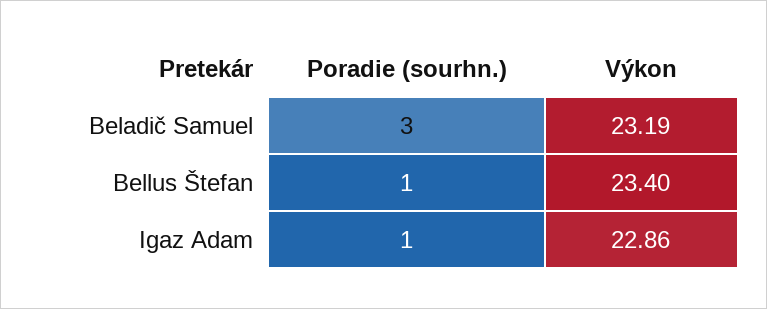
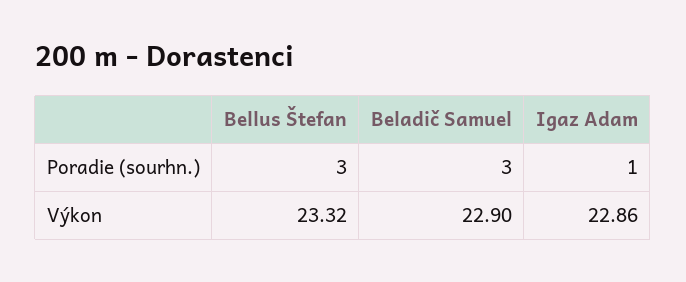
  {
    "Poradie (sourhn.)": {
      "Beladič Samuel": 3,
-     "Bellus Štefan": 1,
+     "Bellus Štefan": 3,
      "Igaz Adam": 1
    },
    "Výkon": {
-     "Beladič Samuel": 23.19,
+     "Beladič Samuel": 22.9,
-     "Bellus Štefan": 23.4,
+     "Bellus Štefan": 23.32,
      "Igaz Adam": 22.86
    }
  }

